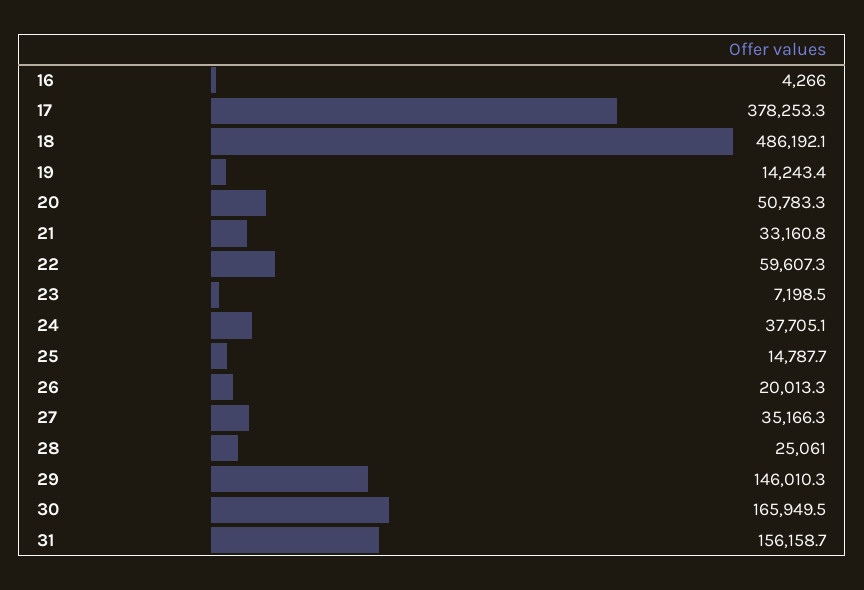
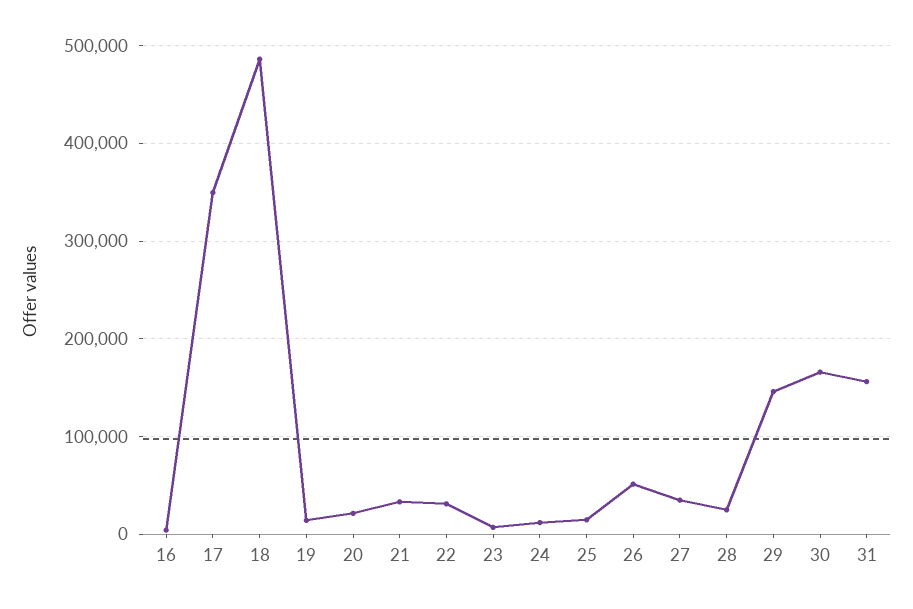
  {
    "16": 4266,
-   "17": 378253.3,
+   "17": 350000,
    "18": 486192.1,
    "19": 14243.4,
-   "20": 50783.3,
+   "20": 20000,
    "21": 33160.8,
-   "22": 59607.3,
+   "22": 30000,
    "23": 7198.5,
-   "24": 37705.1,
+   "24": 10000,
    "25": 14787.7,
-   "26": 20013.3,
+   "26": 50000,
    "27": 35166.3,
    "28": 25061,
    "29": 146010.3,
    "30": 165949.5,
    "31": 156158.7
  }

